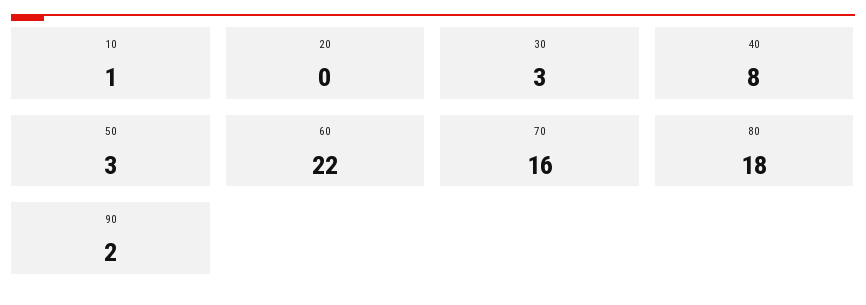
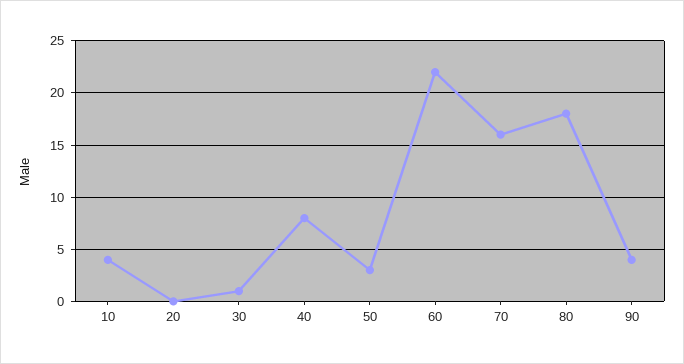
  {
-   "10": 1,
+   "10": 4,
    "20": 0,
-   "30": 3,
+   "30": 1,
    "40": 8,
    "50": 3,
    "60": 22,
    "70": 16,
    "80": 18,
-   "90": 2
+   "90": 4
  }

